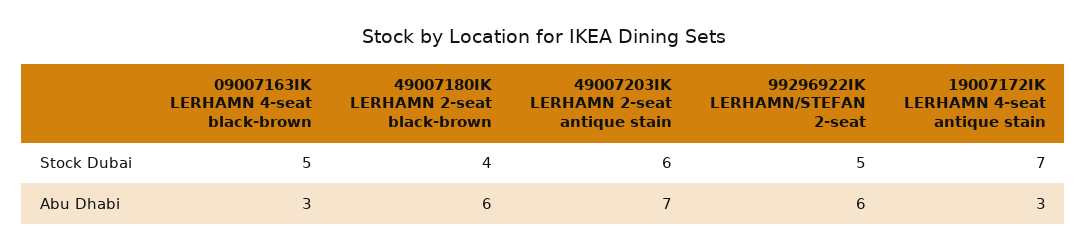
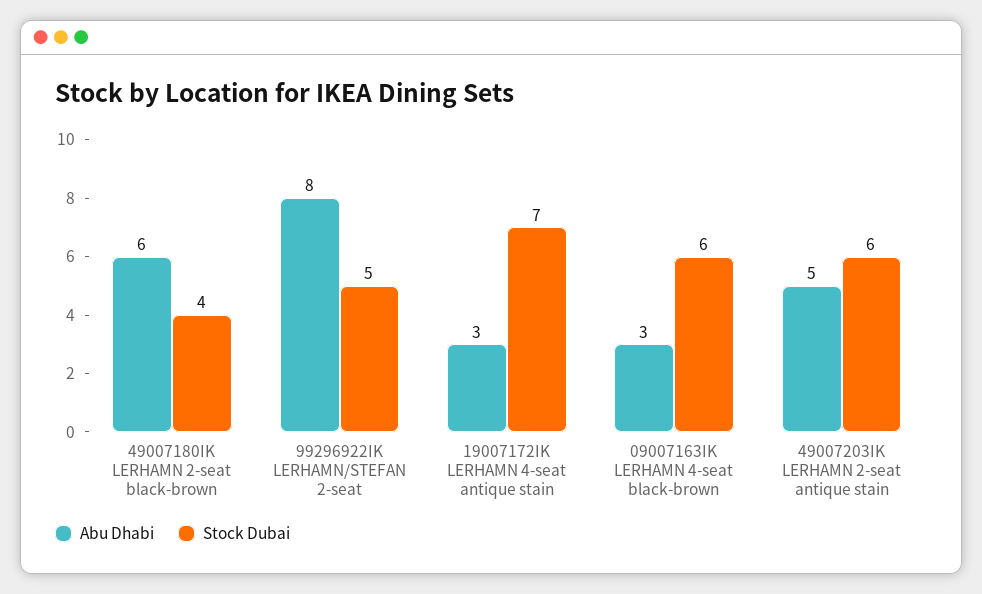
  {
    "Stock Dubai": {
-     "09007163IK LERHAMN 4-seat black-brown": 5,
+     "09007163IK LERHAMN 4-seat black-brown": 6,
      "49007180IK LERHAMN 2-seat black-brown": 4,
      "49007203IK LERHAMN 2-seat antique stain": 6,
      "99296922IK LERHAMN/STEFAN 2-seat": 5,
      "19007172IK LERHAMN 4-seat antique stain": 7
    },
    "Abu Dhabi": {
      "09007163IK LERHAMN 4-seat black-brown": 3,
      "49007180IK LERHAMN 2-seat black-brown": 6,
-     "49007203IK LERHAMN 2-seat antique stain": 7,
+     "49007203IK LERHAMN 2-seat antique stain": 5,
-     "99296922IK LERHAMN/STEFAN 2-seat": 6,
+     "99296922IK LERHAMN/STEFAN 2-seat": 8,
      "19007172IK LERHAMN 4-seat antique stain": 3
    }
  }

